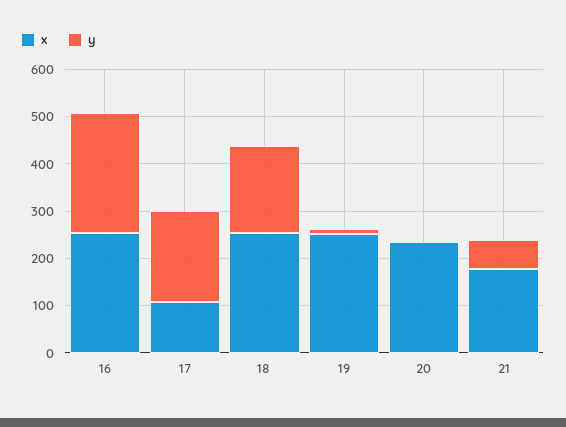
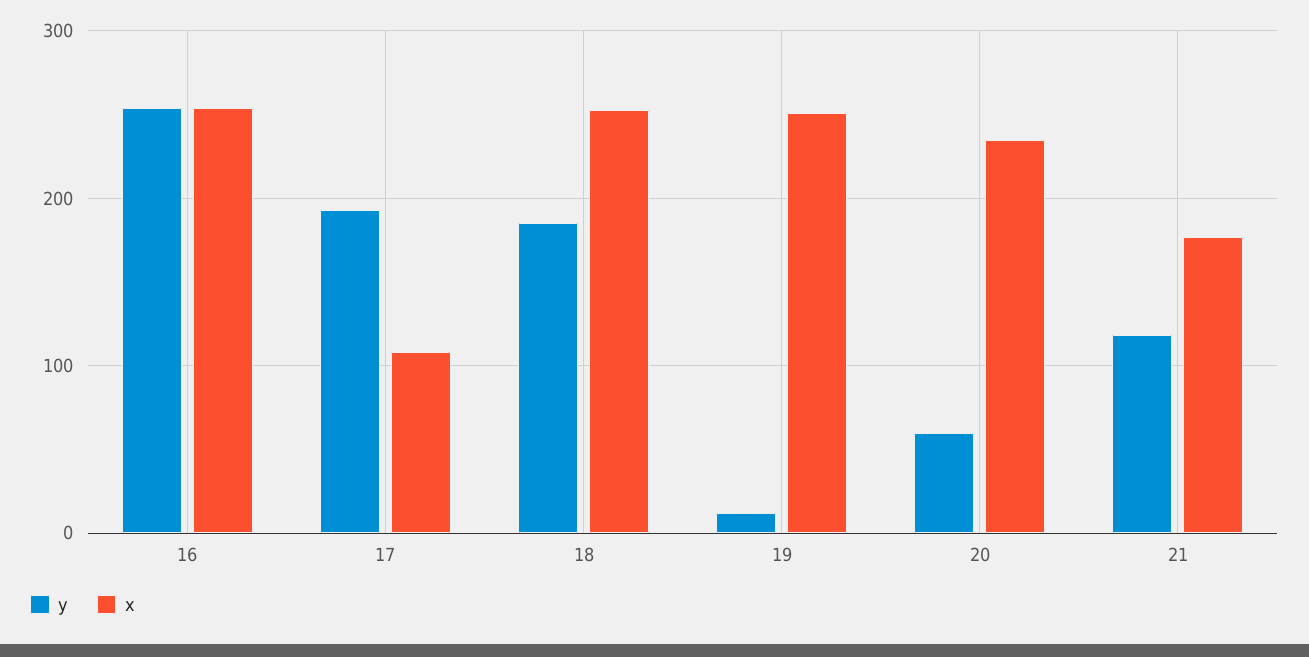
  {
    "x": {
      "16": 250,
      "17": 110,
      "18": 250,
      "19": 250,
      "20": 240,
      "21": 180
    },
    "y": {
      "16": 250,
      "17": 190,
      "18": 190,
      "19": 10,
-     "20": 0,
+     "20": 60,
-     "21": 60
+     "21": 120
    }
  }

